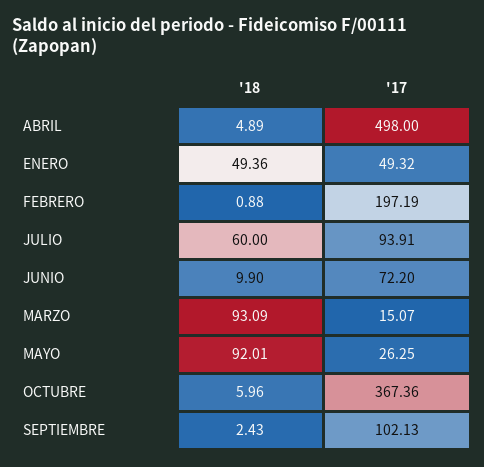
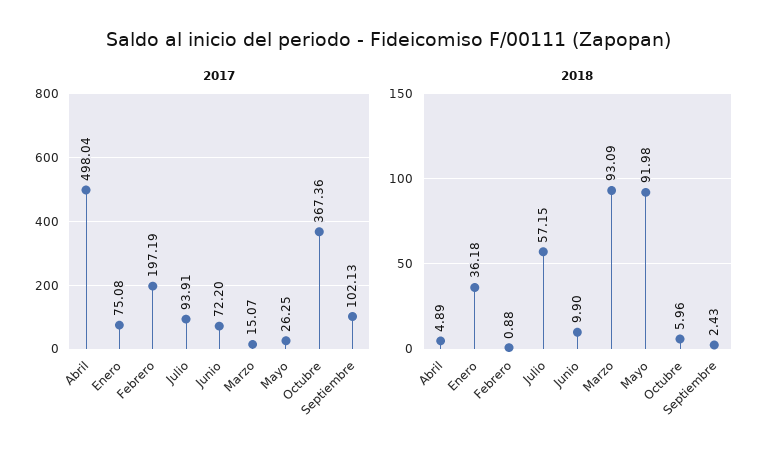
  {
    "'18": {
      "ABRIL": 4.89,
-     "ENERO": 49.36,
+     "ENERO": 36.18,
      "FEBRERO": 0.88,
-     "JULIO": 60,
+     "JULIO": 57.15,
      "JUNIO": 9.9,
      "MARZO": 93.09,
-     "MAYO": 92.01,
+     "MAYO": 91.98,
      "OCTUBRE": 5.96,
      "SEPTIEMBRE": 2.43
    },
    "'17": {
-     "ABRIL": 498,
+     "ABRIL": 498.04,
-     "ENERO": 49.32,
+     "ENERO": 75.08,
      "FEBRERO": 197.19,
      "JULIO": 93.91,
      "JUNIO": 72.2,
      "MARZO": 15.07,
      "MAYO": 26.25,
      "OCTUBRE": 367.36,
      "SEPTIEMBRE": 102.13
    }
  }

